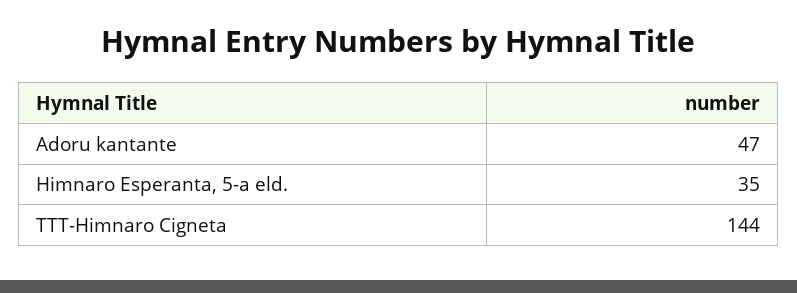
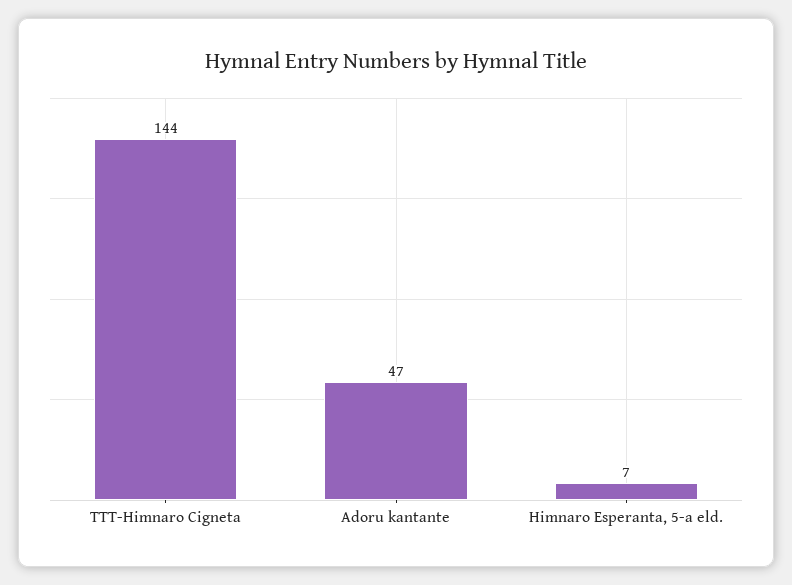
  {
    "Adoru kantante": 47,
-   "Himnaro Esperanta, 5-a eld.": 35,
+   "Himnaro Esperanta, 5-a eld.": 7,
    "TTT-Himnaro Cigneta": 144
  }

